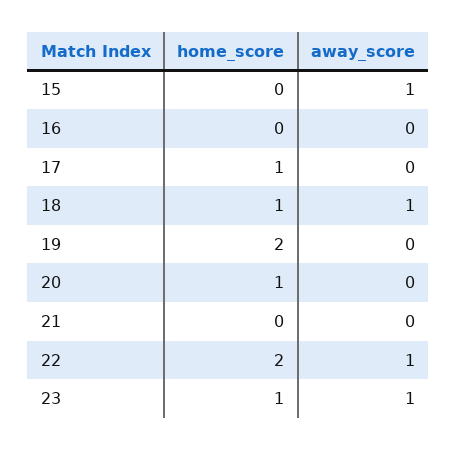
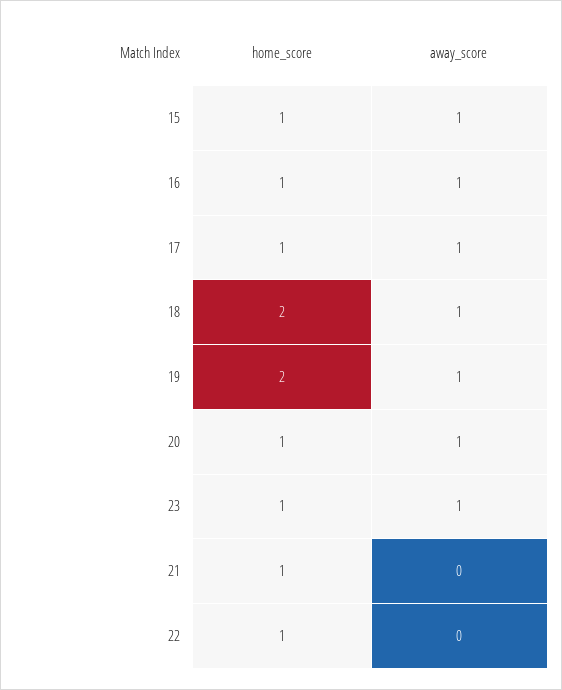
  {
    "home_score": {
-     "15": 0,
+     "15": 1,
-     "16": 0,
+     "16": 1,
      "17": 1,
-     "18": 1,
+     "18": 2,
      "19": 2,
      "20": 1,
-     "21": 0,
+     "21": 1,
-     "22": 2,
+     "22": 1,
      "23": 1
    },
    "away_score": {
      "15": 1,
-     "16": 0,
+     "16": 1,
-     "17": 0,
+     "17": 1,
      "18": 1,
-     "19": 0,
+     "19": 1,
-     "20": 0,
+     "20": 1,
      "21": 0,
-     "22": 1,
+     "22": 0,
      "23": 1
    }
  }

